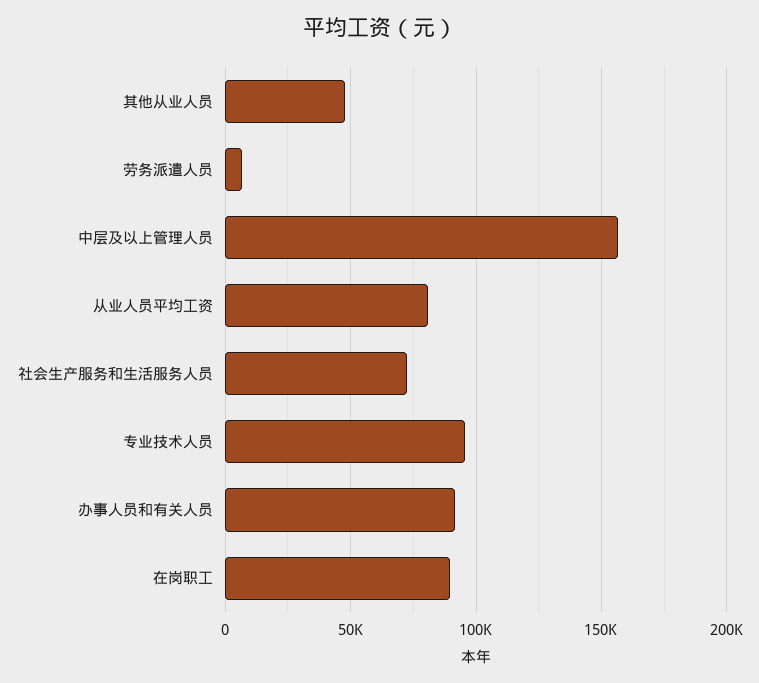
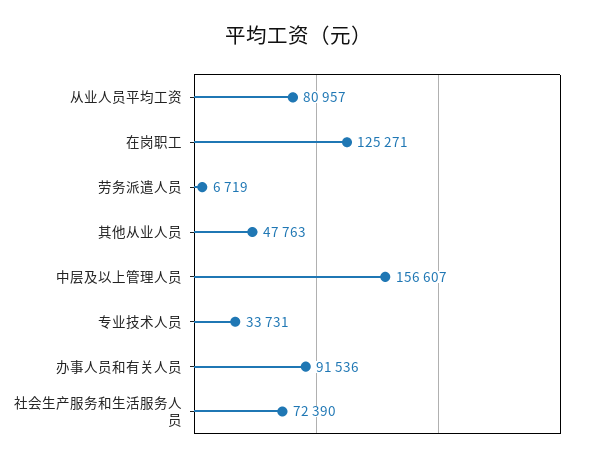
  {
    "其他从业人员": 47763,
    "劳务派遣人员": 6719,
    "中层及以上管理人员": 156607,
    "从业人员平均工资": 80957,
    "社会生产服务和生活服务人员": 72390,
-   "专业技术人员": 95000,
+   "专业技术人员": 33731,
    "办事人员和有关人员": 91536,
-   "在岗职工": 90000
+   "在岗职工": 125271
  }

